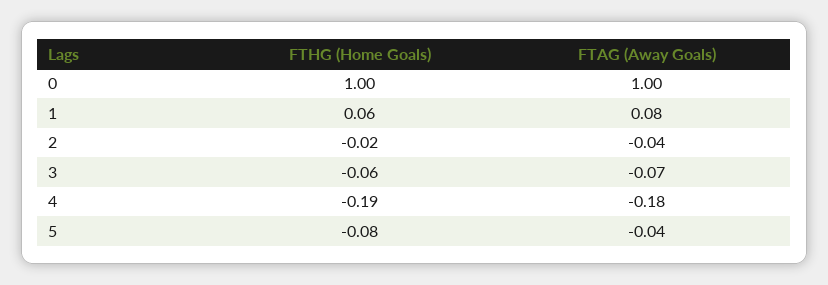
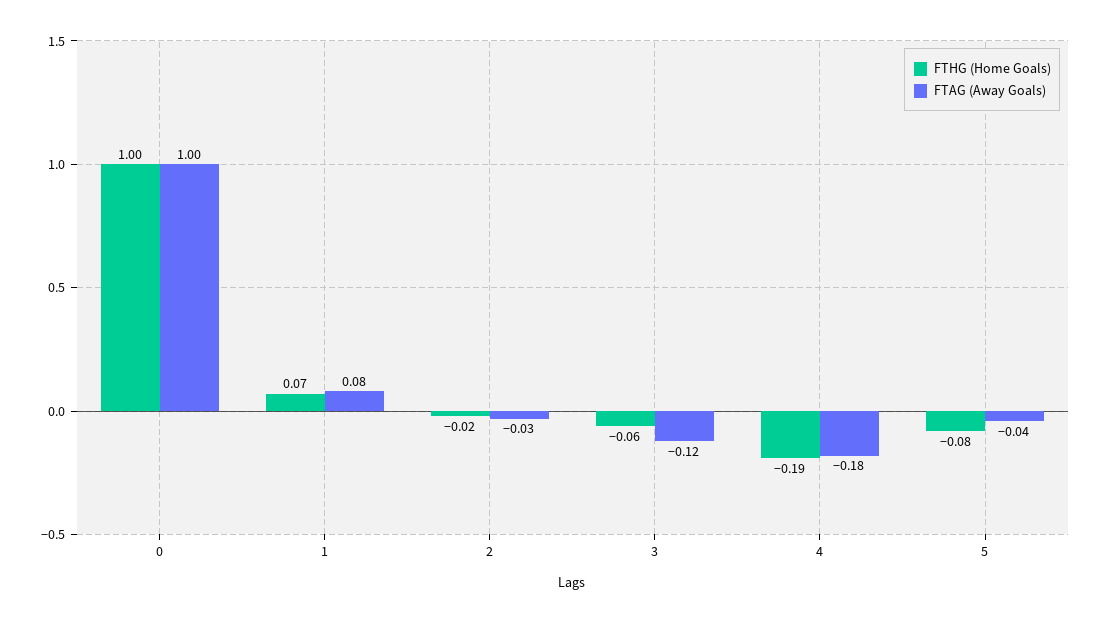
  {
    "FTHG (Home Goals)": {
      "0": 1,
-     "1": 0.06,
+     "1": 0.07,
      "2": -0.02,
      "3": -0.06,
      "4": -0.19,
      "5": -0.08
    },
    "FTAG (Away Goals)": {
      "0": 1,
      "1": 0.08,
-     "2": -0.04,
+     "2": -0.03,
-     "3": -0.07,
+     "3": -0.12,
      "4": -0.18,
      "5": -0.04
    }
  }

